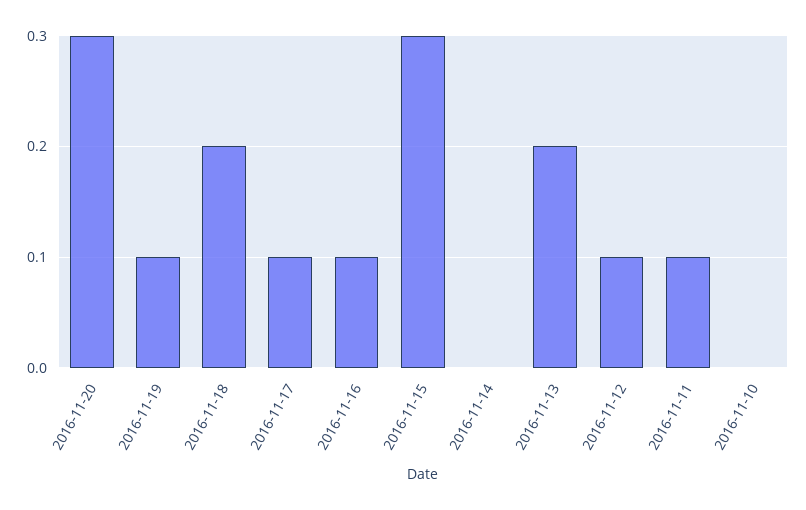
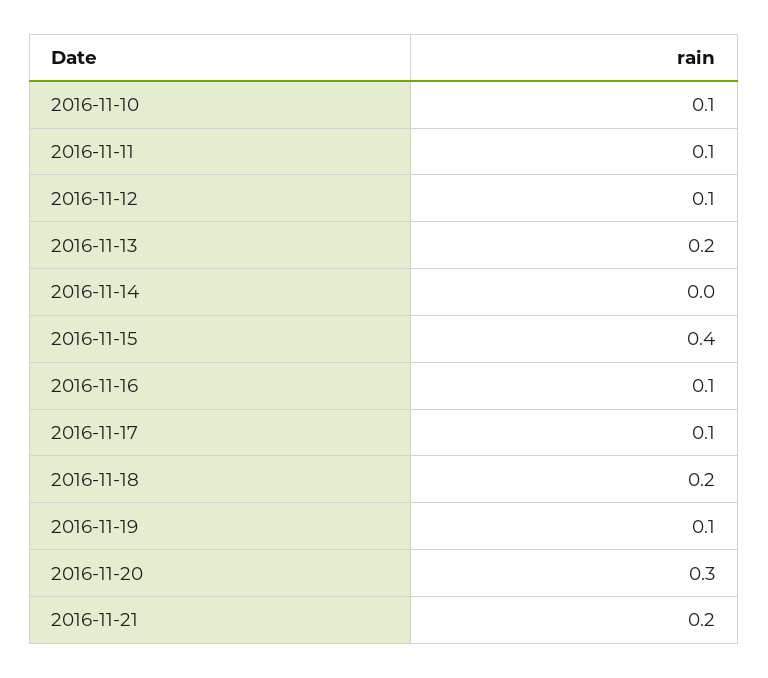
  {
    "2016-11-20": 0.3,
    "2016-11-19": 0.1,
    "2016-11-18": 0.2,
    "2016-11-17": 0.1,
    "2016-11-16": 0.1,
-   "2016-11-15": 0.3,
+   "2016-11-15": 0.4,
    "2016-11-14": 0,
    "2016-11-13": 0.2,
    "2016-11-12": 0.1,
    "2016-11-11": 0.1,
-   "2016-11-10": 0
+   "2016-11-10": 0.1,
+   "2016-11-21": 0.2
  }

